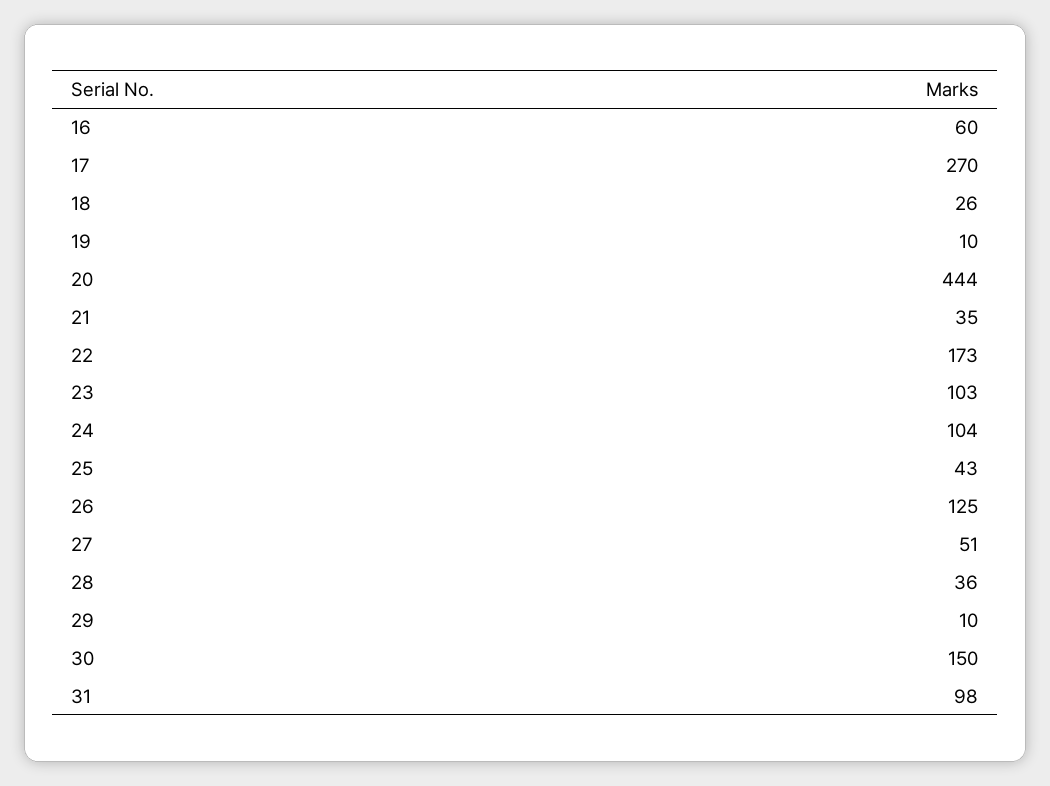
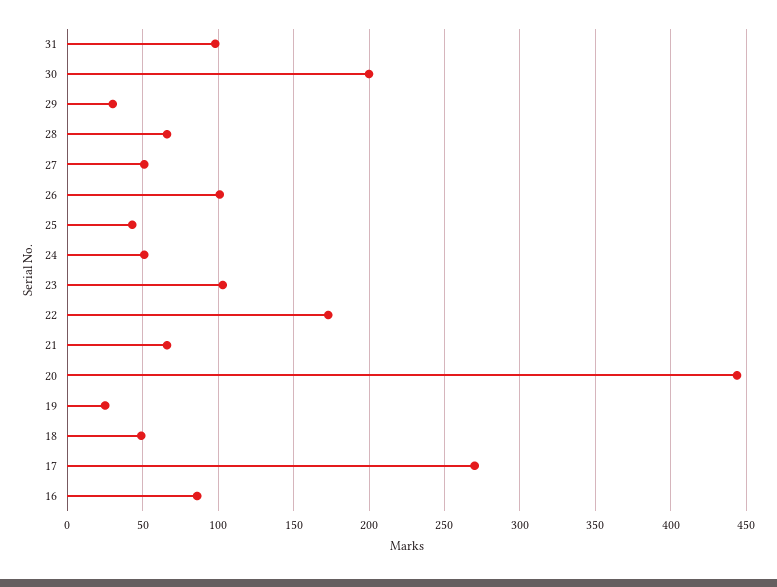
  {
-   "16": 60,
+   "16": 85,
    "17": 270,
-   "18": 26,
+   "18": 50,
-   "19": 10,
+   "19": 25,
    "20": 444,
-   "21": 35,
+   "21": 65,
    "22": 173,
    "23": 103,
-   "24": 104,
+   "24": 50,
    "25": 43,
-   "26": 125,
+   "26": 100,
    "27": 51,
-   "28": 36,
+   "28": 65,
-   "29": 10,
+   "29": 30,
-   "30": 150,
+   "30": 200,
    "31": 98
  }

